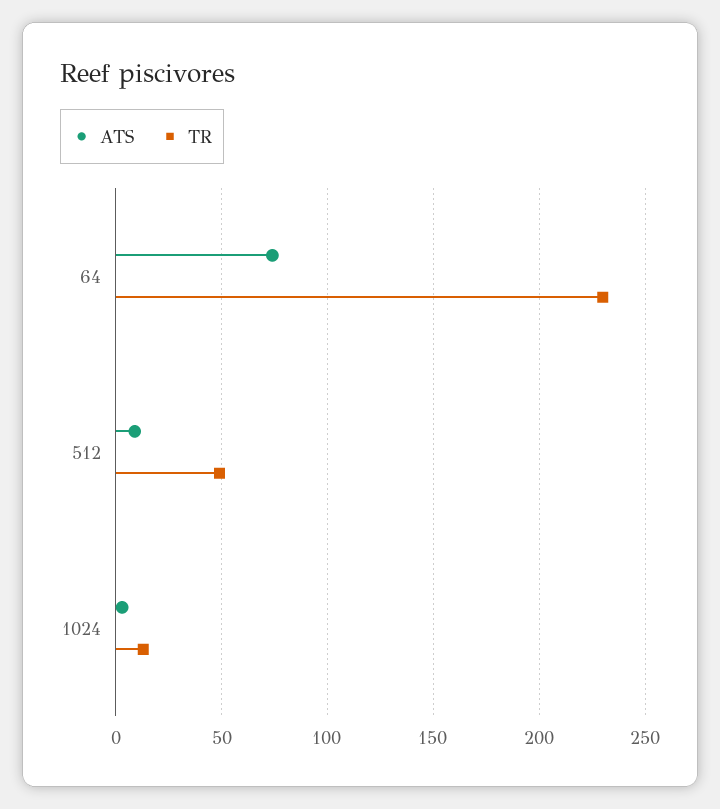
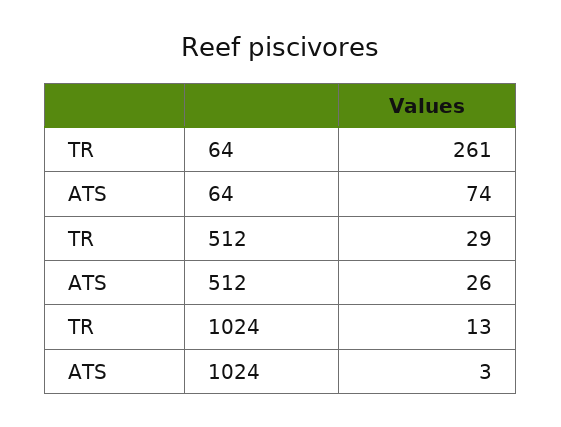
  {
    "ATS": {
      "64": 74,
-     "512": 10,
+     "512": 26,
      "1024": 3
    },
    "TR": {
-     "64": 230,
+     "64": 261,
-     "512": 50,
+     "512": 29,
      "1024": 13
    }
  }

